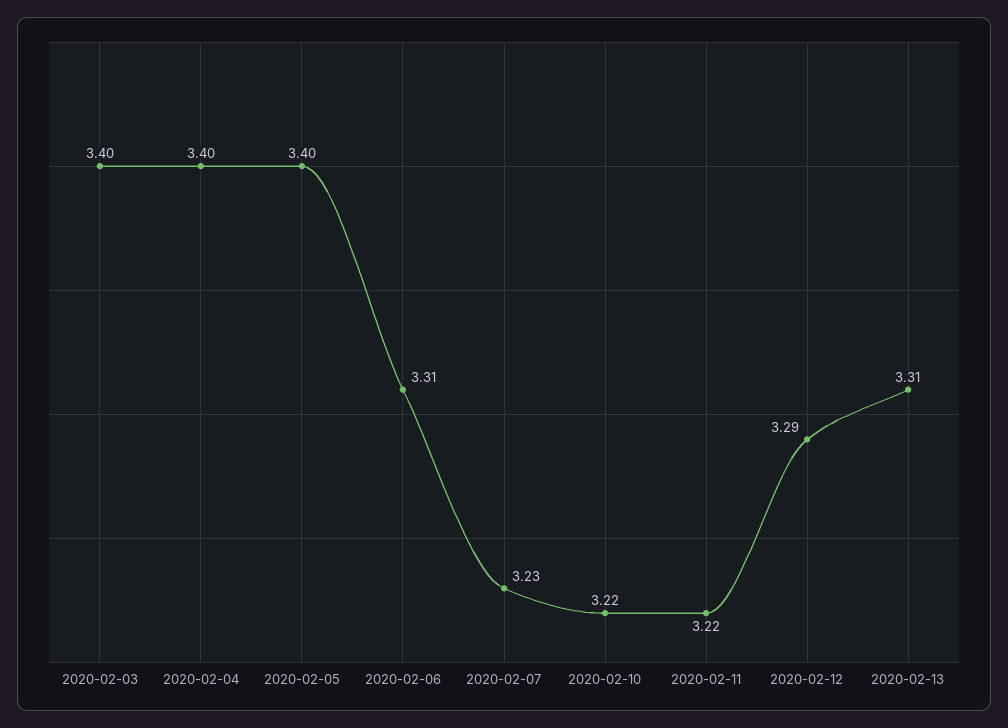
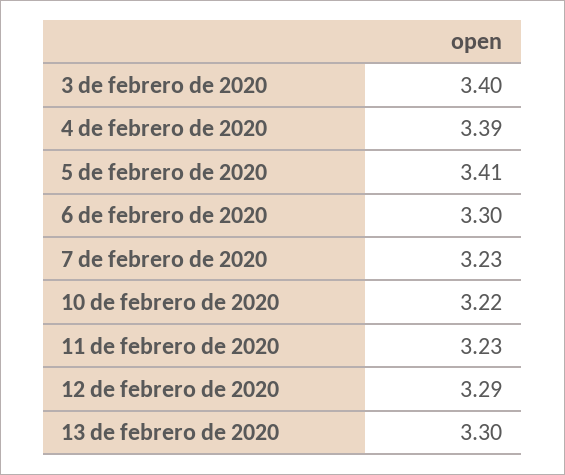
  {
    "2020-02-03": 3.4,
-   "2020-02-04": 3.4,
+   "2020-02-04": 3.39,
-   "2020-02-05": 3.4,
+   "2020-02-05": 3.41,
-   "2020-02-06": 3.31,
+   "2020-02-06": 3.3,
    "2020-02-07": 3.23,
    "2020-02-10": 3.22,
-   "2020-02-11": 3.22,
+   "2020-02-11": 3.23,
    "2020-02-12": 3.29,
-   "2020-02-13": 3.31
+   "2020-02-13": 3.3
  }

